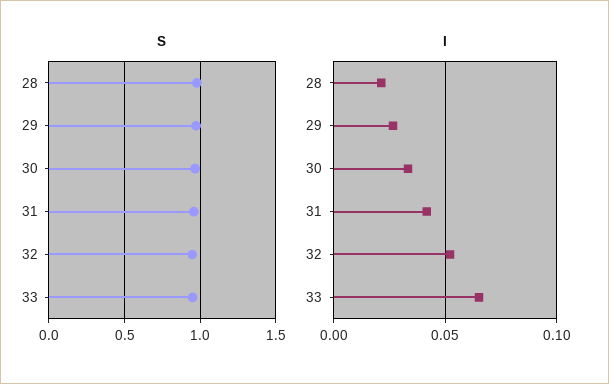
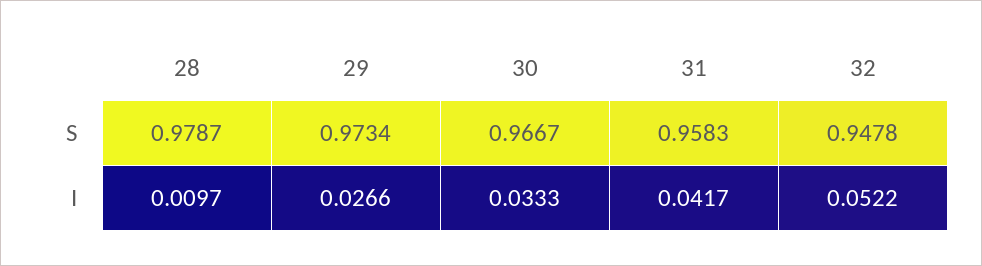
  {
    "S": {
      "28": 0.9787,
      "29": 0.9734,
      "30": 0.9667,
      "31": 0.9583,
-     "32": 0.9478,
+     "32": 0.9478
-     "33": 0.95
    },
    "I": {
-     "28": 0.02,
+     "28": 0.0097,
      "29": 0.0266,
      "30": 0.0333,
      "31": 0.0417,
-     "32": 0.0522,
+     "32": 0.0522
-     "33": 0.065
    }
  }

